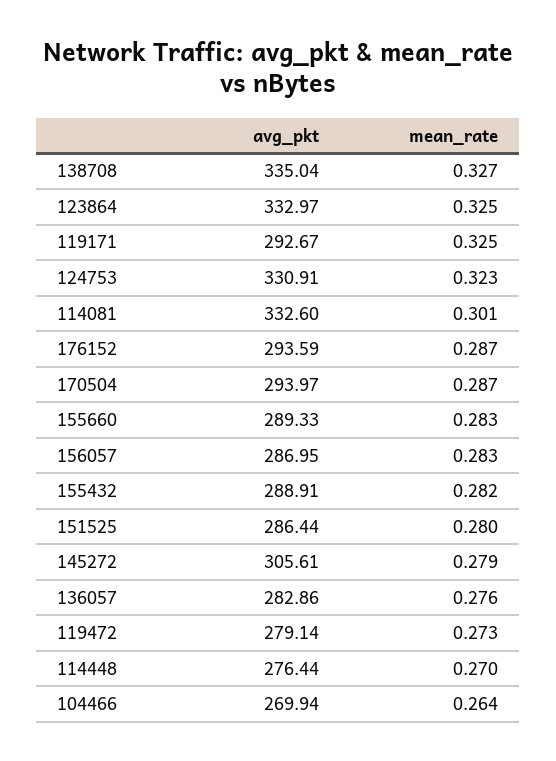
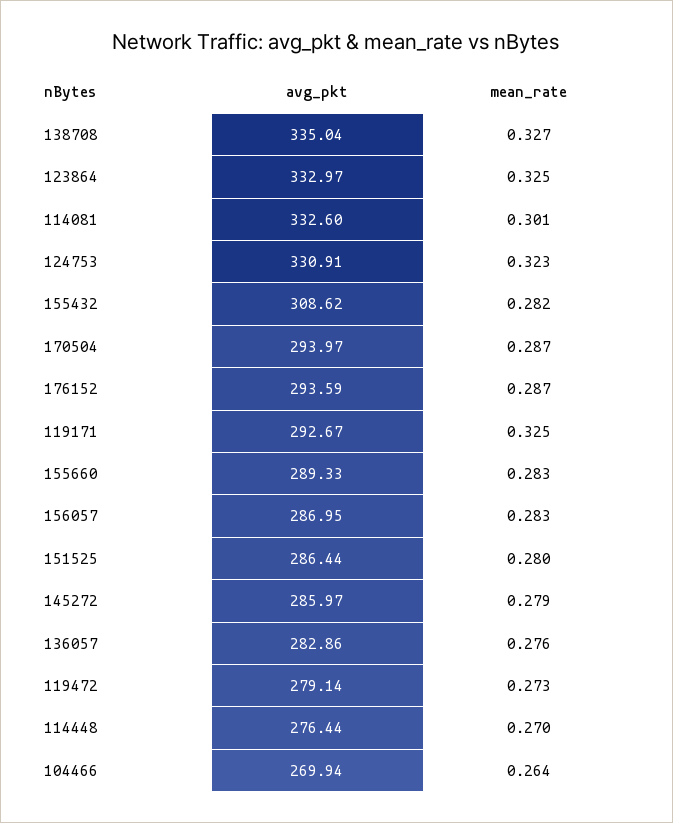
  {
    "avg_pkt": {
      "138708": 335.04,
      "123864": 332.97,
      "119171": 292.67,
      "124753": 330.91,
      "114081": 332.6,
      "176152": 293.59,
      "170504": 293.97,
      "155660": 289.33,
      "156057": 286.95,
-     "155432": 288.91,
+     "155432": 308.62,
      "151525": 286.44,
-     "145272": 305.61,
+     "145272": 285.97,
      "136057": 282.86,
      "119472": 279.14,
      "114448": 276.44,
      "104466": 269.94
    },
    "mean_rate": {
      "138708": 0.327,
      "123864": 0.325,
      "119171": 0.325,
      "124753": 0.323,
      "114081": 0.301,
      "176152": 0.287,
      "170504": 0.287,
      "155660": 0.283,
      "156057": 0.283,
      "155432": 0.282,
      "151525": 0.28,
      "145272": 0.279,
      "136057": 0.276,
      "119472": 0.273,
      "114448": 0.27,
      "104466": 0.264
    }
  }

